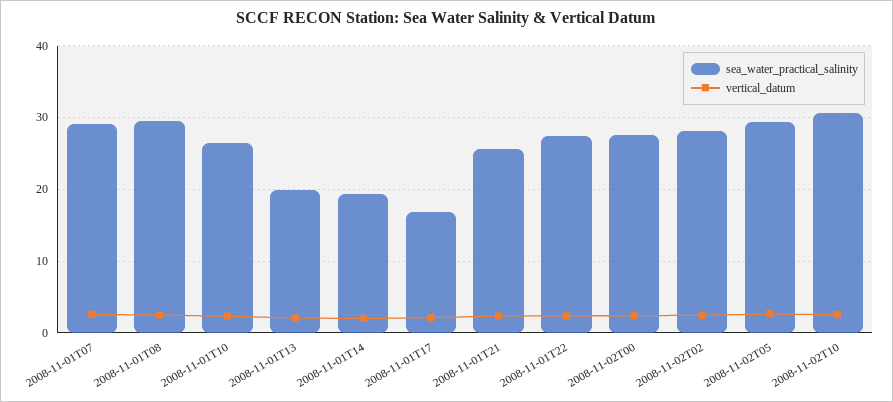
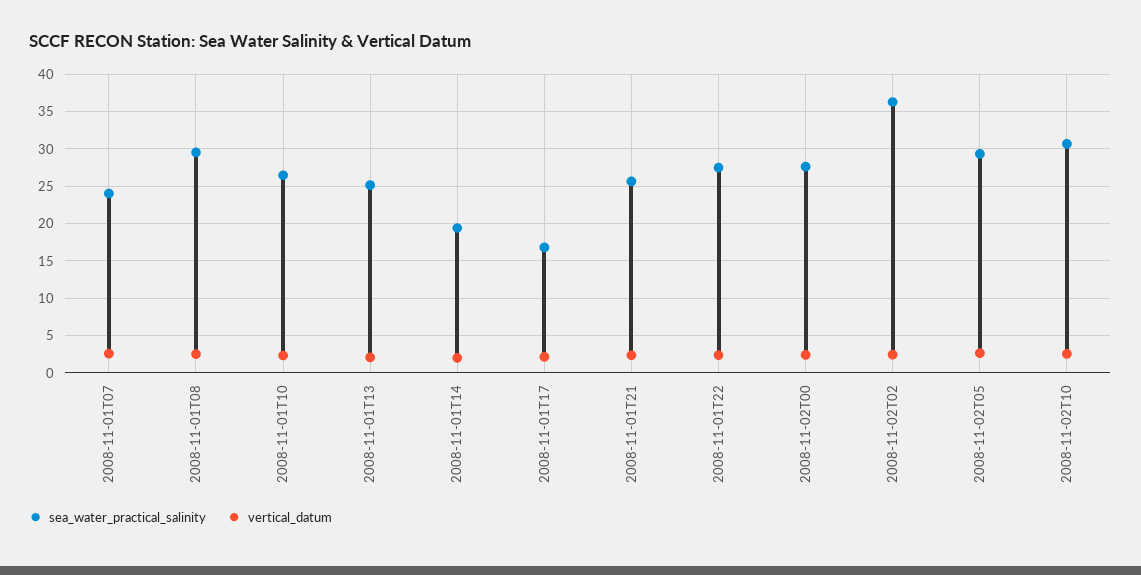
  {
    "sea_water_practical_salinity": {
-     "2008-11-01T07": 29,
+     "2008-11-01T07": 24,
      "2008-11-01T08": 30,
      "2008-11-01T10": 26,
-     "2008-11-01T13": 20,
+     "2008-11-01T13": 25,
      "2008-11-01T14": 19,
      "2008-11-01T17": 17,
      "2008-11-01T21": 26,
      "2008-11-01T22": 27,
      "2008-11-02T00": 28,
-     "2008-11-02T02": 28,
+     "2008-11-02T02": 36,
      "2008-11-02T05": 29,
      "2008-11-02T10": 31
    },
    "vertical_datum": {
      "2008-11-01T07": 3,
      "2008-11-01T08": 3,
      "2008-11-01T10": 2,
      "2008-11-01T13": 2,
      "2008-11-01T14": 2,
      "2008-11-01T17": 2,
      "2008-11-01T21": 2,
      "2008-11-01T22": 2,
      "2008-11-02T00": 2,
      "2008-11-02T02": 2,
      "2008-11-02T05": 3,
      "2008-11-02T10": 3
    }
  }

